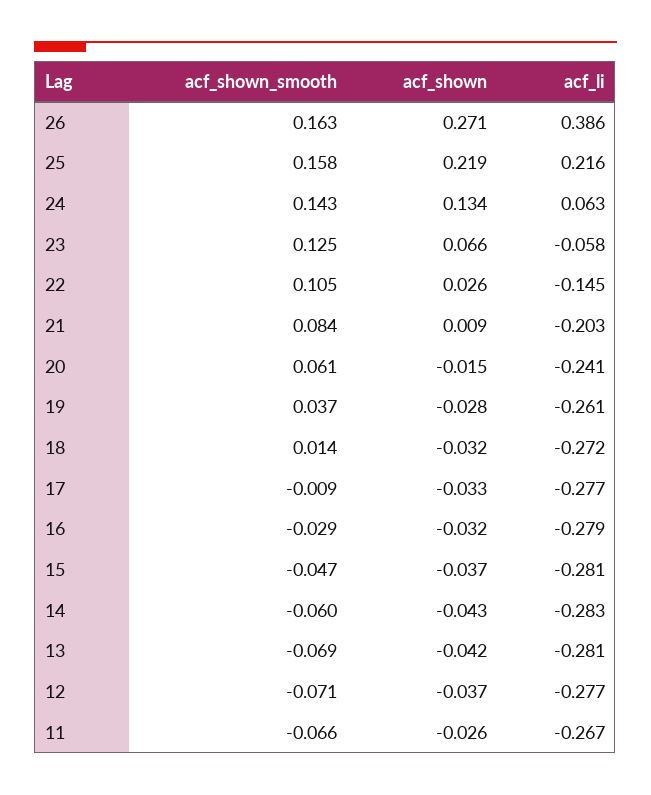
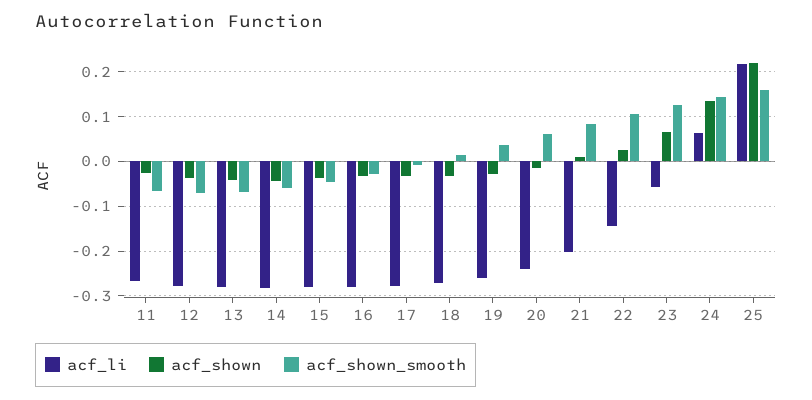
  {
    "acf_shown_smooth": {
-     "26": 0.163,
      "25": 0.158,
      "24": 0.143,
      "23": 0.125,
      "22": 0.105,
      "21": 0.084,
      "20": 0.061,
      "19": 0.037,
      "18": 0.014,
      "17": -0.009,
      "16": -0.029,
      "15": -0.047,
      "14": -0.06,
      "13": -0.069,
      "12": -0.071,
      "11": -0.066
    },
    "acf_shown": {
-     "26": 0.271,
      "25": 0.219,
      "24": 0.134,
      "23": 0.066,
      "22": 0.026,
      "21": 0.009,
      "20": -0.015,
      "19": -0.028,
      "18": -0.032,
      "17": -0.033,
      "16": -0.032,
      "15": -0.037,
      "14": -0.043,
      "13": -0.042,
      "12": -0.037,
      "11": -0.026
    },
    "acf_li": {
-     "26": 0.386,
      "25": 0.216,
      "24": 0.063,
      "23": -0.058,
      "22": -0.145,
      "21": -0.203,
      "20": -0.241,
      "19": -0.261,
      "18": -0.272,
      "17": -0.277,
      "16": -0.279,
      "15": -0.281,
      "14": -0.283,
      "13": -0.281,
      "12": -0.277,
      "11": -0.267
    }
  }

